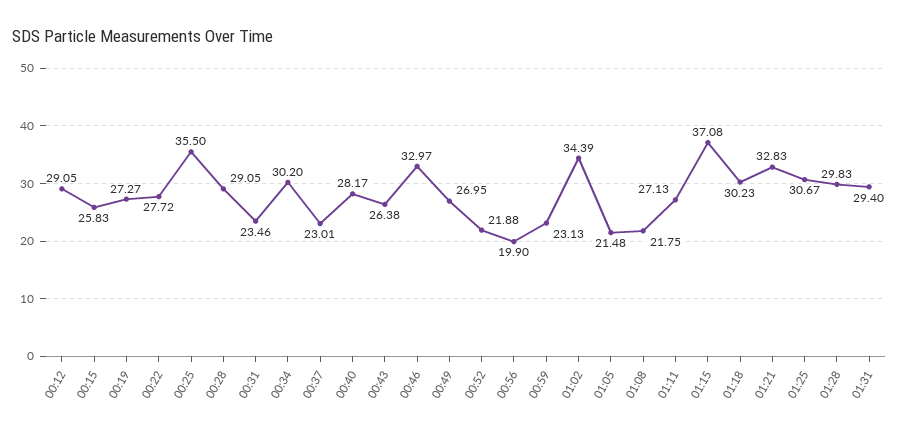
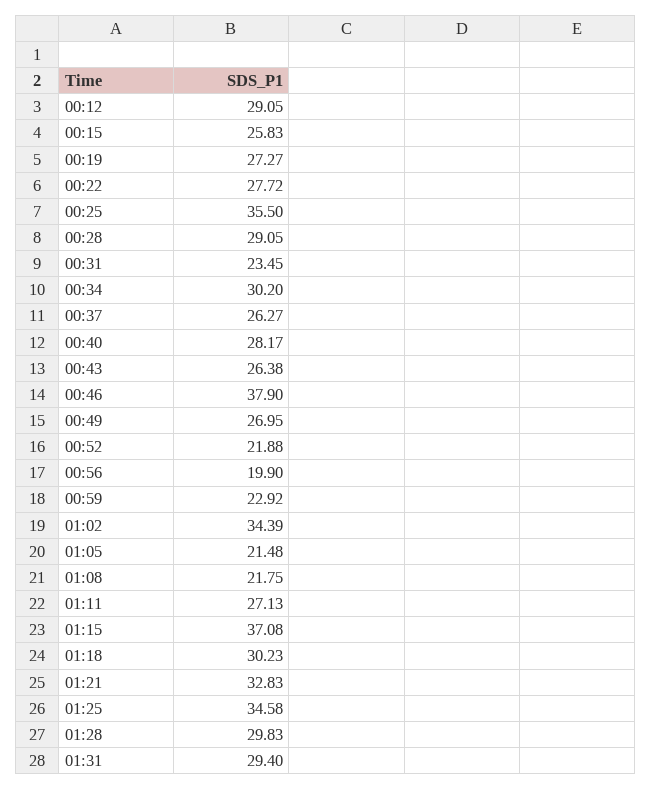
  {
    "00:12": 29.05,
    "00:15": 25.83,
    "00:19": 27.27,
    "00:22": 27.72,
    "00:25": 35.5,
    "00:28": 29.05,
-   "00:31": 23.46,
+   "00:31": 23.45,
    "00:34": 30.2,
-   "00:37": 23.01,
+   "00:37": 26.27,
    "00:40": 28.17,
    "00:43": 26.38,
-   "00:46": 32.97,
+   "00:46": 37.9,
    "00:49": 26.95,
    "00:52": 21.88,
    "00:56": 19.9,
-   "00:59": 23.13,
+   "00:59": 22.92,
    "01:02": 34.39,
    "01:05": 21.48,
    "01:08": 21.75,
    "01:11": 27.13,
    "01:15": 37.08,
    "01:18": 30.23,
    "01:21": 32.83,
-   "01:25": 30.67,
+   "01:25": 34.58,
    "01:28": 29.83,
    "01:31": 29.4
  }

